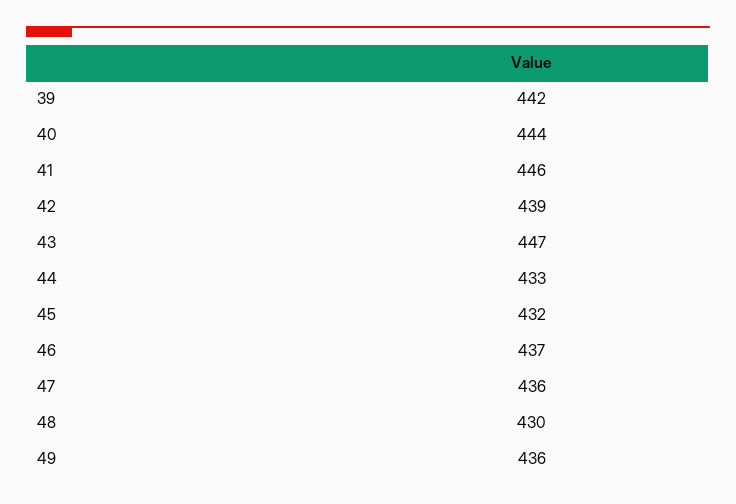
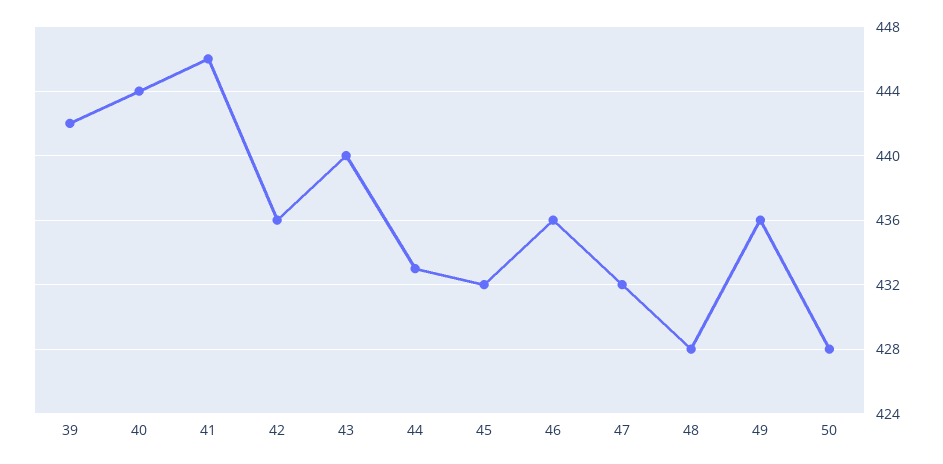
  {
    "39": 442,
    "40": 444,
    "41": 446,
-   "42": 439,
+   "42": 436,
-   "43": 447,
+   "43": 440,
    "44": 433,
    "45": 432,
-   "46": 437,
+   "46": 436,
-   "47": 436,
+   "47": 432,
-   "48": 430,
+   "48": 428,
-   "49": 436
+   "49": 436,
+   "50": 428
  }

